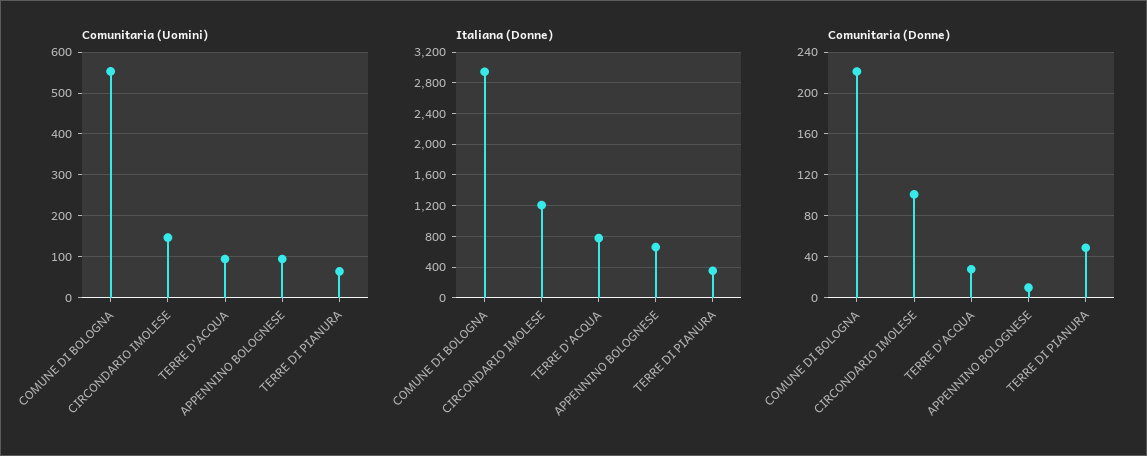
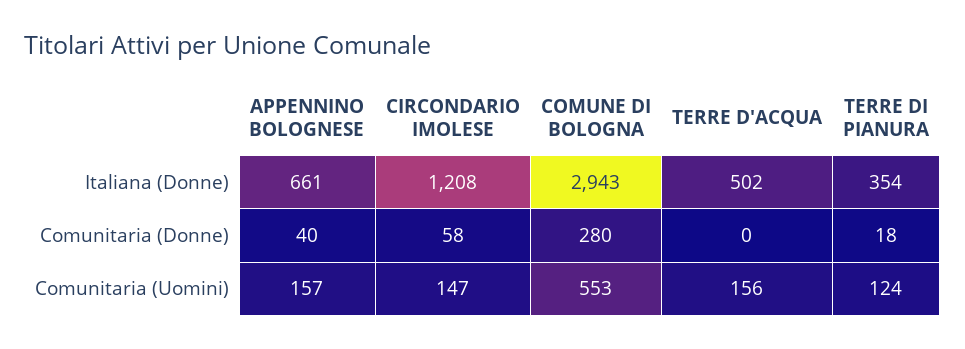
  {
    "Comunitaria (Uomini)": {
      "COMUNE DI BOLOGNA": 553,
      "CIRCONDARIO IMOLESE": 147,
-     "TERRE D'ACQUA": 100,
+     "TERRE D'ACQUA": 156,
-     "APPENNINO BOLOGNESE": 100,
+     "APPENNINO BOLOGNESE": 157,
-     "TERRE DI PIANURA": 60
+     "TERRE DI PIANURA": 124
    },
    "Italiana (Donne)": {
      "COMUNE DI BOLOGNA": 2943,
      "CIRCONDARIO IMOLESE": 1208,
-     "TERRE D'ACQUA": 800,
+     "TERRE D'ACQUA": 502,
      "APPENNINO BOLOGNESE": 661,
      "TERRE DI PIANURA": 354
    },
    "Comunitaria (Donne)": {
-     "COMUNE DI BOLOGNA": 220,
+     "COMUNE DI BOLOGNA": 280,
-     "CIRCONDARIO IMOLESE": 100,
+     "CIRCONDARIO IMOLESE": 58,
-     "TERRE D'ACQUA": 30,
+     "TERRE D'ACQUA": 0,
-     "APPENNINO BOLOGNESE": 10,
+     "APPENNINO BOLOGNESE": 40,
-     "TERRE DI PIANURA": 50
+     "TERRE DI PIANURA": 18
    }
  }

